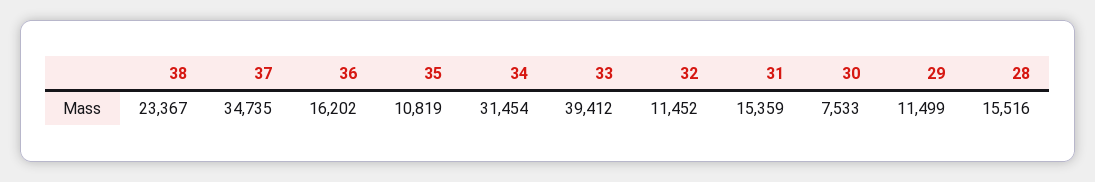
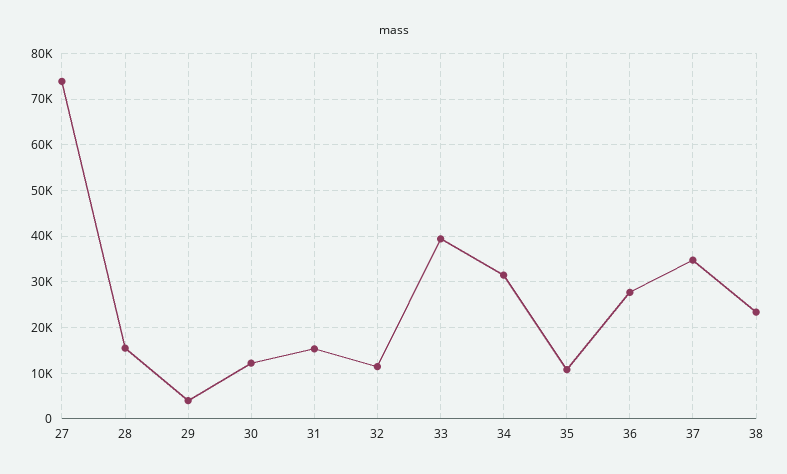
  {
    "38": 23367,
    "37": 34735,
-   "36": 16202,
+   "36": 28000,
    "35": 10819,
    "34": 31454,
    "33": 39412,
    "32": 11452,
    "31": 15359,
-   "30": 7533,
+   "30": 12000,
-   "29": 11499,
+   "29": 4000,
-   "28": 15516
+   "28": 15516,
+   "27": 74000
  }

